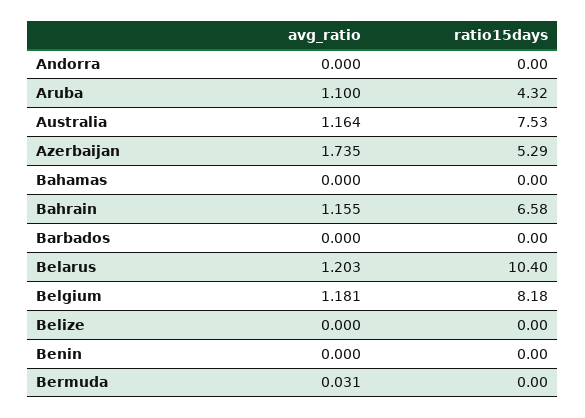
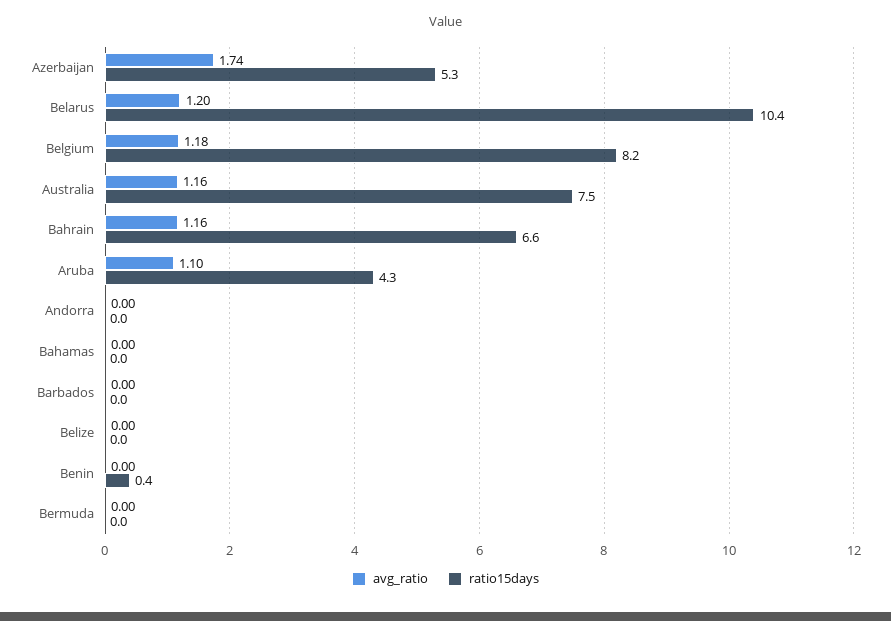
  {
    "avg_ratio": {
      "Andorra": 0,
      "Aruba": 1.1,
      "Australia": 1.164,
      "Azerbaijan": 1.735,
      "Bahamas": 0,
      "Bahrain": 1.155,
      "Barbados": 0,
      "Belarus": 1.203,
      "Belgium": 1.181,
      "Belize": 0,
      "Benin": 0,
-     "Bermuda": 0.031
+     "Bermuda": 0
    },
    "ratio15days": {
      "Andorra": 0,
      "Aruba": 4.32,
      "Australia": 7.53,
      "Azerbaijan": 5.29,
      "Bahamas": 0,
      "Bahrain": 6.58,
      "Barbados": 0,
      "Belarus": 10.4,
      "Belgium": 8.18,
      "Belize": 0,
-     "Benin": 0,
+     "Benin": 0.4,
      "Bermuda": 0
    }
  }

